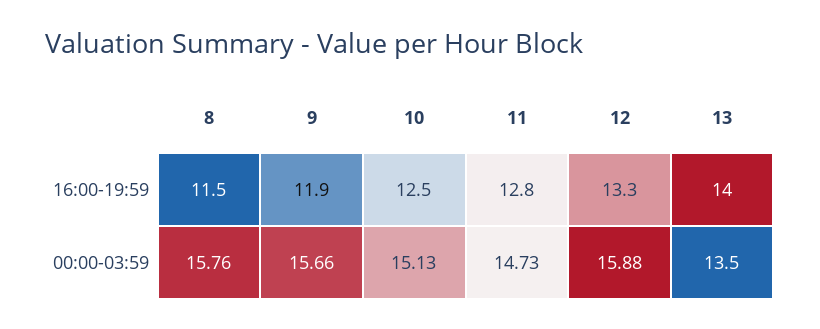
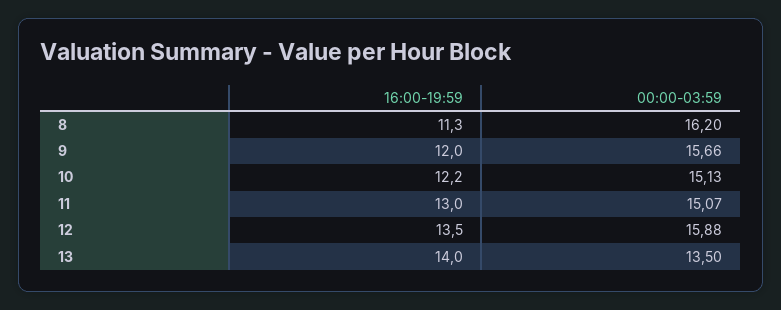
  {
    "8": {
-     "16:00-19:59": 11.5,
+     "16:00-19:59": 11.3,
-     "00:00-03:59": 15.76
+     "00:00-03:59": 16.2
    },
    "9": {
-     "16:00-19:59": 11.9,
+     "16:00-19:59": 12,
      "00:00-03:59": 15.66
    },
    "10": {
-     "16:00-19:59": 12.5,
+     "16:00-19:59": 12.2,
      "00:00-03:59": 15.13
    },
    "11": {
-     "16:00-19:59": 12.8,
+     "16:00-19:59": 13,
-     "00:00-03:59": 14.73
+     "00:00-03:59": 15.07
    },
    "12": {
-     "16:00-19:59": 13.3,
+     "16:00-19:59": 13.5,
      "00:00-03:59": 15.88
    },
    "13": {
      "16:00-19:59": 14,
      "00:00-03:59": 13.5
    }
  }

